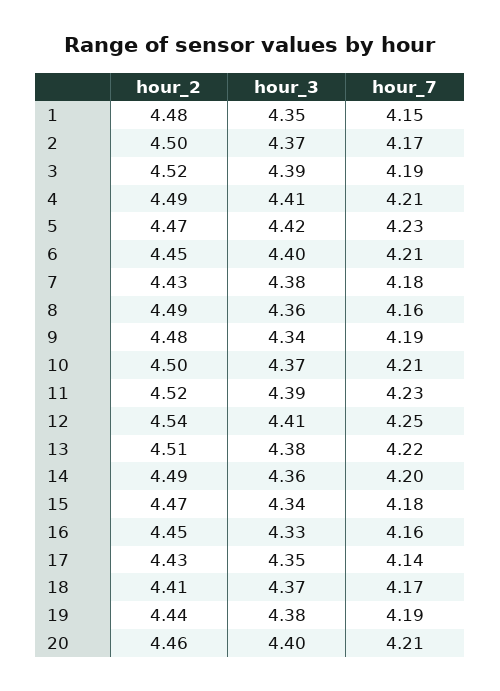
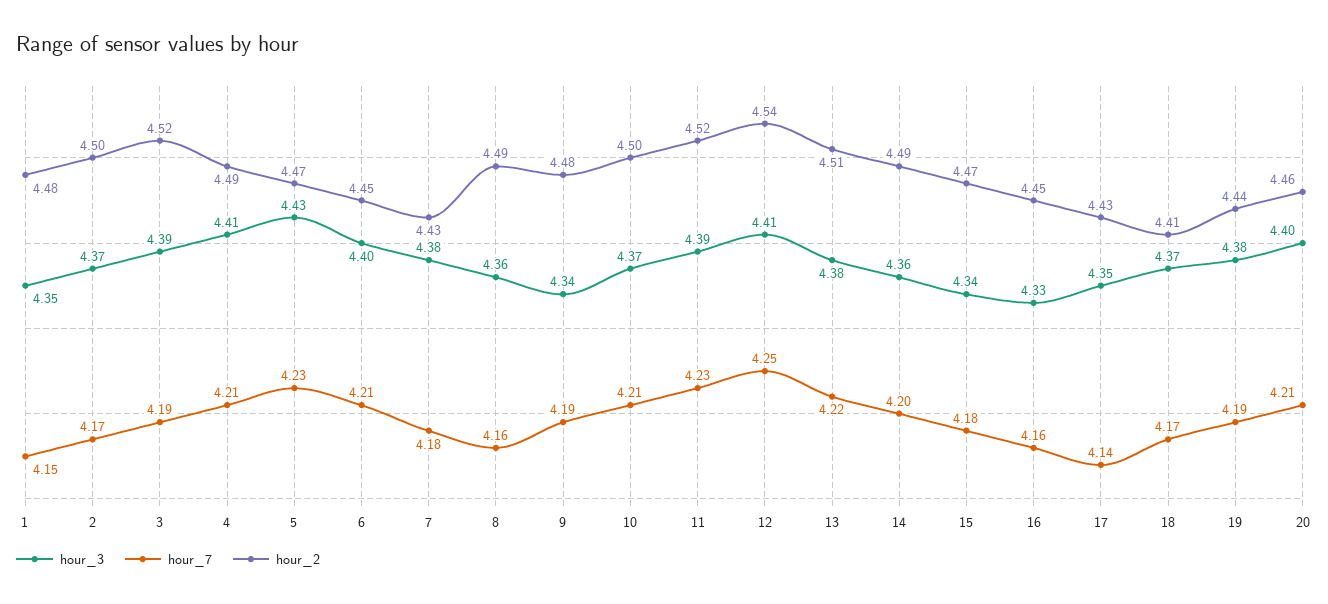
  {
    "hour_2": {
      "1": 4.48,
      "2": 4.5,
      "3": 4.52,
      "4": 4.49,
      "5": 4.47,
      "6": 4.45,
      "7": 4.43,
      "8": 4.49,
      "9": 4.48,
      "10": 4.5,
      "11": 4.52,
      "12": 4.54,
      "13": 4.51,
      "14": 4.49,
      "15": 4.47,
      "16": 4.45,
      "17": 4.43,
      "18": 4.41,
      "19": 4.44,
      "20": 4.46
    },
    "hour_3": {
      "1": 4.35,
      "2": 4.37,
      "3": 4.39,
      "4": 4.41,
-     "5": 4.42,
+     "5": 4.43,
      "6": 4.4,
      "7": 4.38,
      "8": 4.36,
      "9": 4.34,
      "10": 4.37,
      "11": 4.39,
      "12": 4.41,
      "13": 4.38,
      "14": 4.36,
      "15": 4.34,
      "16": 4.33,
      "17": 4.35,
      "18": 4.37,
      "19": 4.38,
      "20": 4.4
    },
    "hour_7": {
      "1": 4.15,
      "2": 4.17,
      "3": 4.19,
      "4": 4.21,
      "5": 4.23,
      "6": 4.21,
      "7": 4.18,
      "8": 4.16,
      "9": 4.19,
      "10": 4.21,
      "11": 4.23,
      "12": 4.25,
      "13": 4.22,
      "14": 4.2,
      "15": 4.18,
      "16": 4.16,
      "17": 4.14,
      "18": 4.17,
      "19": 4.19,
      "20": 4.21
    }
  }

